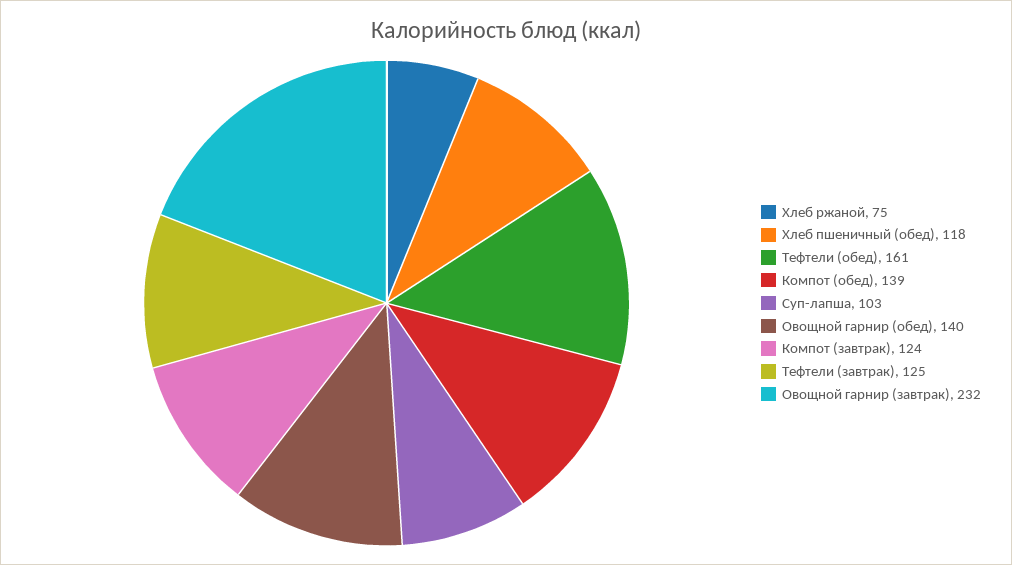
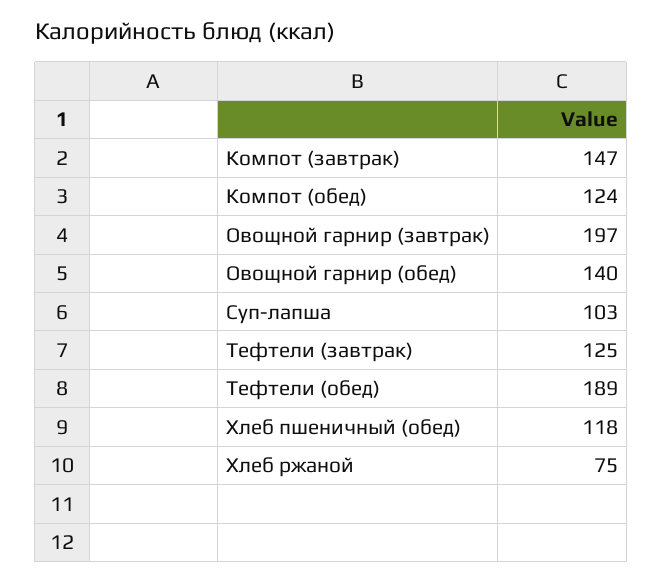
  {
    "Хлеб ржаной": 75,
    "Хлеб пшеничный (обед)": 118,
-   "Тефтели (обед)": 161,
+   "Тефтели (обед)": 189,
-   "Компот (обед)": 139,
+   "Компот (обед)": 124,
    "Суп-лапша": 103,
    "Овощной гарнир (обед)": 140,
-   "Компот (завтрак)": 124,
+   "Компот (завтрак)": 147,
    "Тефтели (завтрак)": 125,
-   "Овощной гарнир (завтрак)": 232
+   "Овощной гарнир (завтрак)": 197
  }

